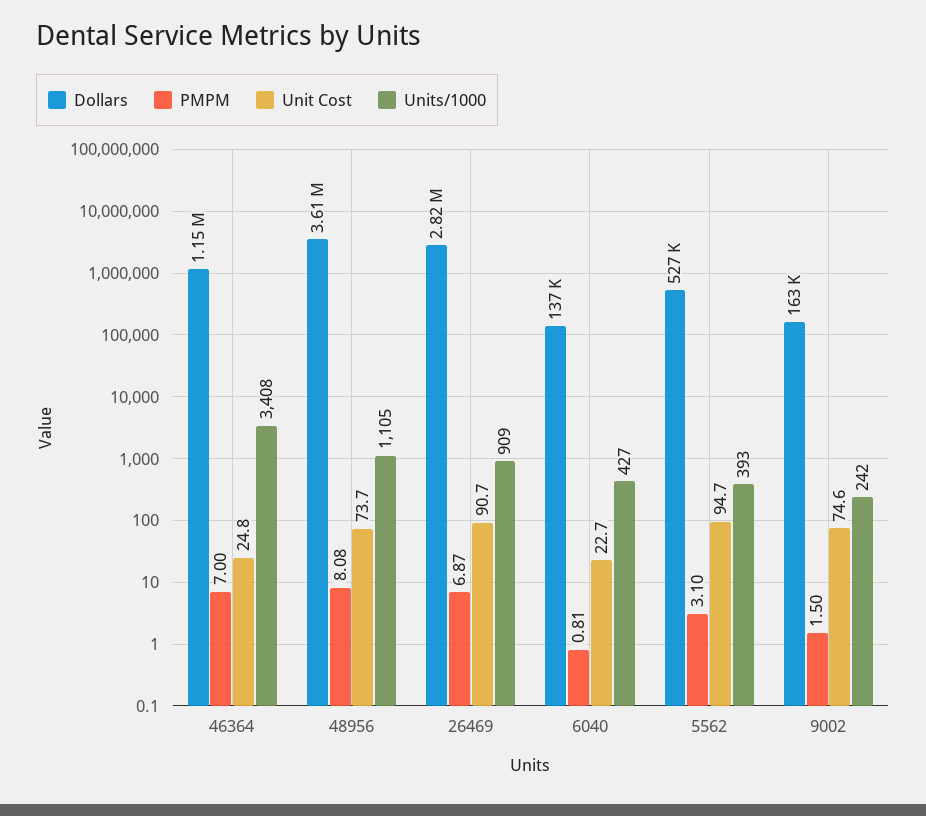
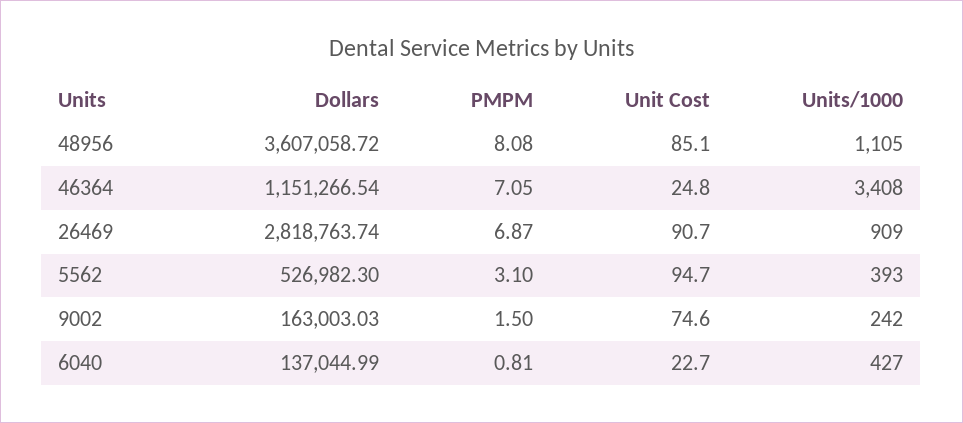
  {
    "Dollars": {
      "46364": 1151266.54,
      "48956": 3607058.72,
      "26469": 2818763.74,
      "6040": 137044.99,
      "5562": 526982.3,
      "9002": 163003.03
    },
    "PMPM": {
-     "46364": 7,
+     "46364": 7.05,
      "48956": 8.08,
      "26469": 6.87,
      "6040": 0.81,
      "5562": 3.1,
      "9002": 1.5
    },
    "Unit Cost": {
      "46364": 24.8,
-     "48956": 73.7,
+     "48956": 85.1,
      "26469": 90.7,
      "6040": 22.7,
      "5562": 94.7,
      "9002": 74.6
    },
    "Units/1000": {
      "46364": 3408,
      "48956": 1105,
      "26469": 909,
      "6040": 427,
      "5562": 393,
      "9002": 242
    }
  }

